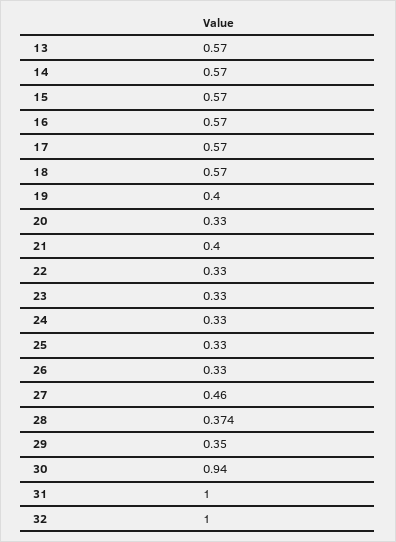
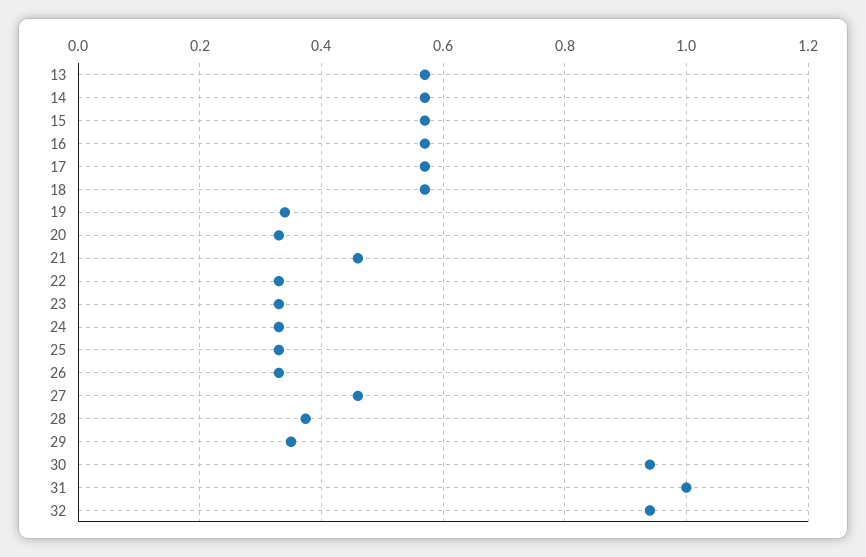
  {
    "13": 0.57,
    "14": 0.57,
    "15": 0.57,
    "16": 0.57,
    "17": 0.57,
    "18": 0.57,
-   "19": 0.4,
+   "19": 0.34,
    "20": 0.33,
-   "21": 0.4,
+   "21": 0.46,
    "22": 0.33,
    "23": 0.33,
    "24": 0.33,
    "25": 0.33,
    "26": 0.33,
    "27": 0.46,
    "28": 0.374,
    "29": 0.35,
    "30": 0.94,
    "31": 1,
-   "32": 1
+   "32": 0.94
  }

